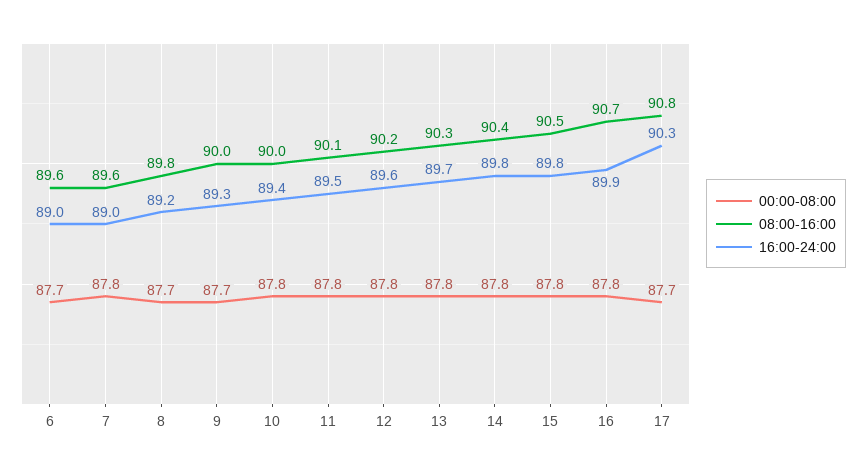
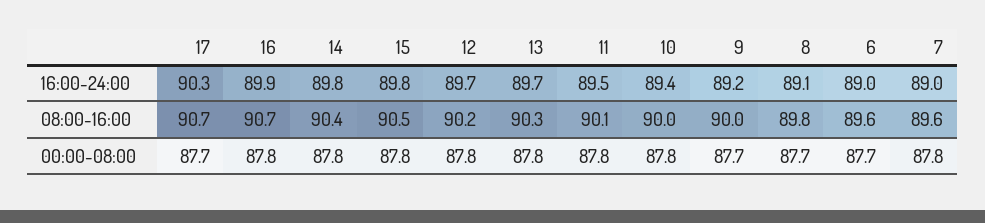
  {
    "00:00-08:00": {
      "6": 87.7,
      "7": 87.8,
      "8": 87.7,
      "9": 87.7,
      "10": 87.8,
      "11": 87.8,
      "12": 87.8,
      "13": 87.8,
      "14": 87.8,
      "15": 87.8,
      "16": 87.8,
      "17": 87.7
    },
    "08:00-16:00": {
      "6": 89.6,
      "7": 89.6,
      "8": 89.8,
      "9": 90,
      "10": 90,
      "11": 90.1,
      "12": 90.2,
      "13": 90.3,
      "14": 90.4,
      "15": 90.5,
      "16": 90.7,
-     "17": 90.8
+     "17": 90.7
    },
    "16:00-24:00": {
      "6": 89,
      "7": 89,
-     "8": 89.2,
+     "8": 89.1,
-     "9": 89.3,
+     "9": 89.2,
      "10": 89.4,
      "11": 89.5,
-     "12": 89.6,
+     "12": 89.7,
      "13": 89.7,
      "14": 89.8,
      "15": 89.8,
      "16": 89.9,
      "17": 90.3
    }
  }

